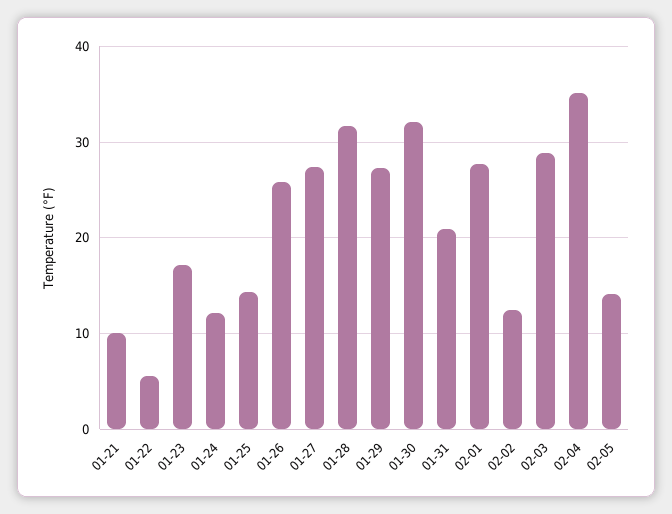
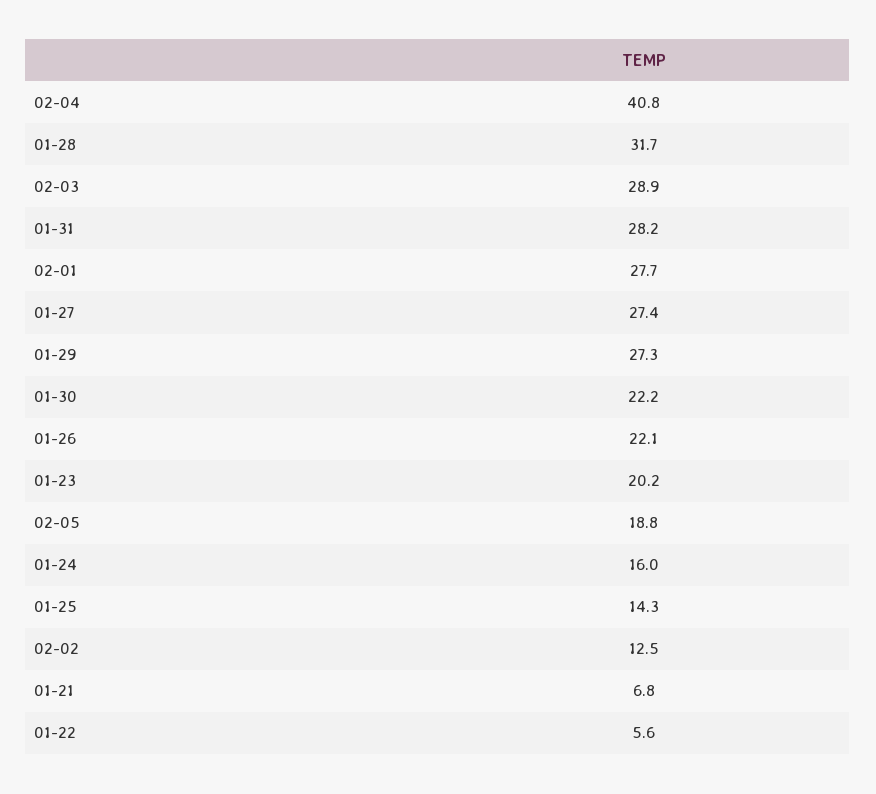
  {
-   "01-21": 10,
+   "01-21": 6.8,
    "01-22": 5.6,
-   "01-23": 17,
+   "01-23": 20.2,
-   "01-24": 12,
+   "01-24": 16,
    "01-25": 14.3,
-   "01-26": 26,
+   "01-26": 22.1,
    "01-27": 27.4,
    "01-28": 31.7,
    "01-29": 27.3,
-   "01-30": 32,
+   "01-30": 22.2,
-   "01-31": 21,
+   "01-31": 28.2,
    "02-01": 27.7,
    "02-02": 12.5,
    "02-03": 28.9,
-   "02-04": 35,
+   "02-04": 40.8,
-   "02-05": 14
+   "02-05": 18.8
  }

